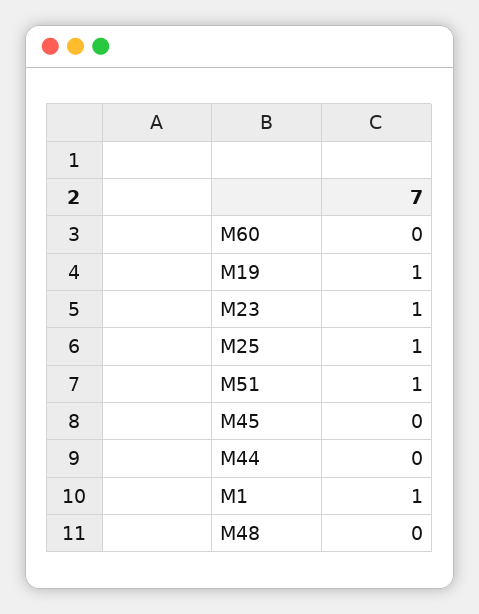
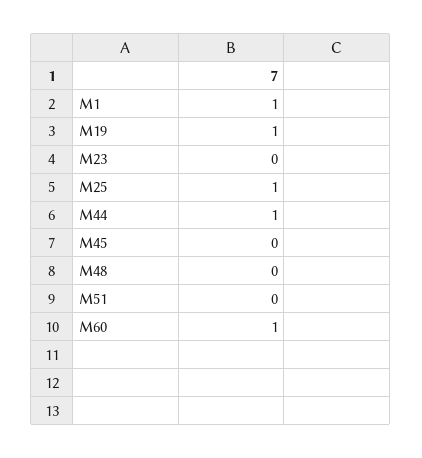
  {
-   "M60": 0,
+   "M60": 1,
    "M19": 1,
-   "M23": 1,
+   "M23": 0,
    "M25": 1,
-   "M51": 1,
+   "M51": 0,
    "M45": 0,
-   "M44": 0,
+   "M44": 1,
    "M1": 1,
    "M48": 0
  }

